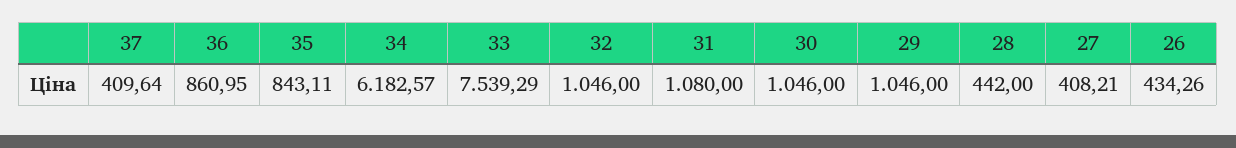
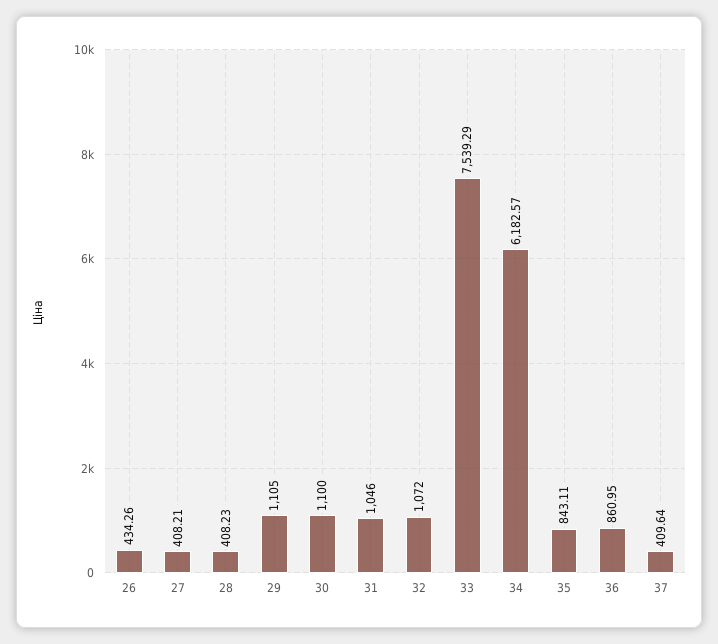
  {
    "37": 409.64,
    "36": 860.95,
    "35": 843.11,
    "34": 6182.57,
    "33": 7539.29,
-   "32": 1046,
+   "32": 1072,
-   "31": 1080,
+   "31": 1046,
-   "30": 1046,
+   "30": 1100,
-   "29": 1046,
+   "29": 1105,
-   "28": 442,
+   "28": 408.23,
    "27": 408.21,
    "26": 434.26
  }

